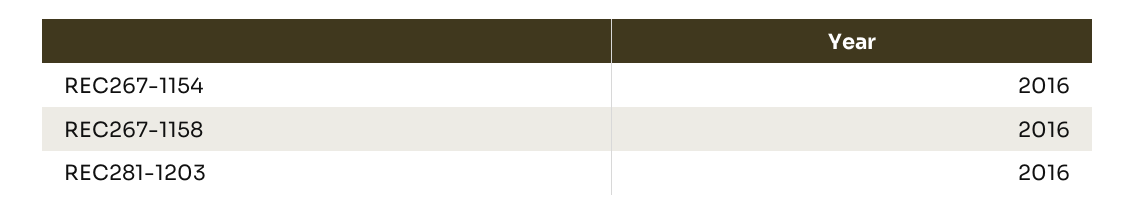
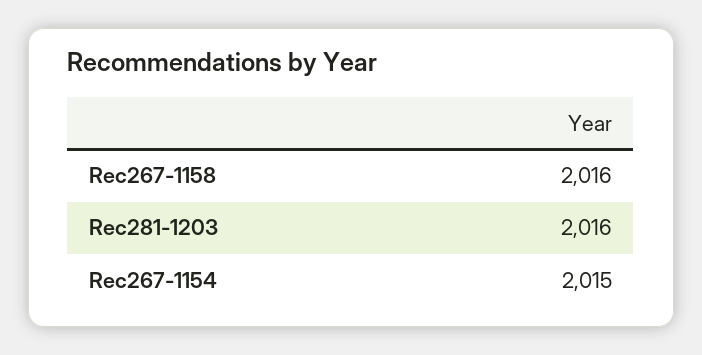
  {
-   "REC267-1154": 2016,
+   "REC267-1154": 2015,
    "REC267-1158": 2016,
    "REC281-1203": 2016
  }

